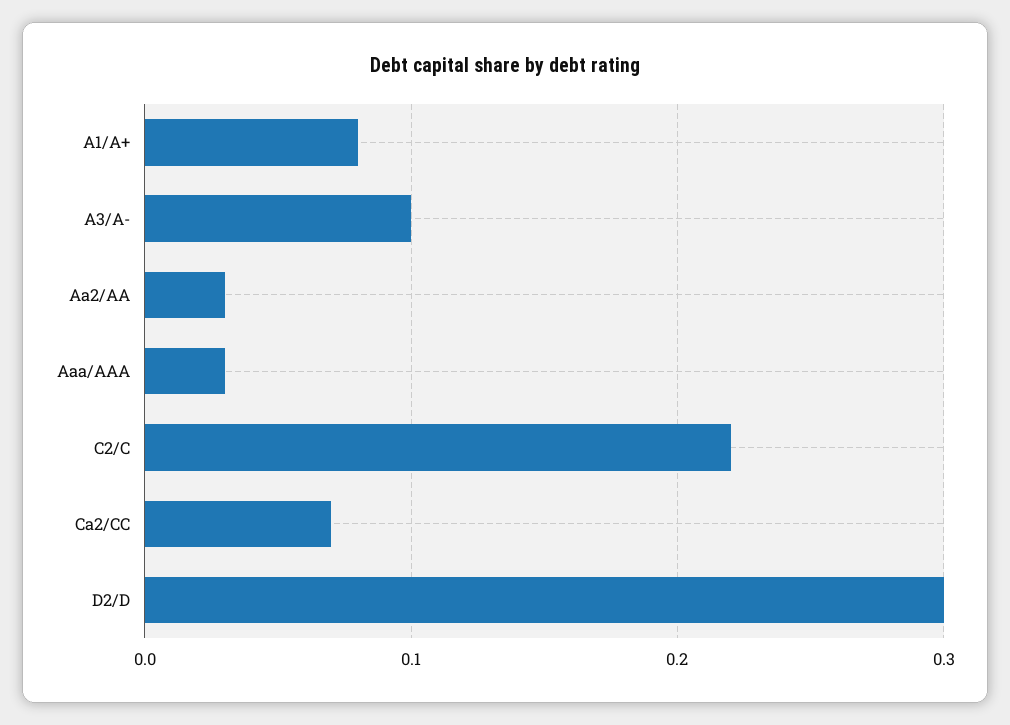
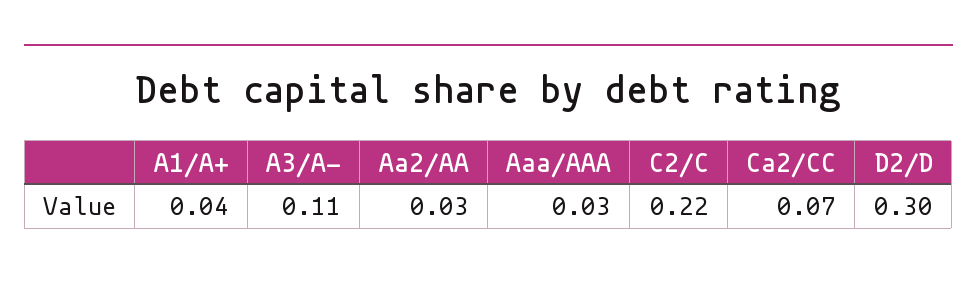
  {
-   "A1/A+": 0.08,
+   "A1/A+": 0.04,
-   "A3/A-": 0.1,
+   "A3/A-": 0.11,
    "Aa2/AA": 0.03,
    "Aaa/AAA": 0.03,
    "C2/C": 0.22,
    "Ca2/CC": 0.07,
    "D2/D": 0.3
  }

